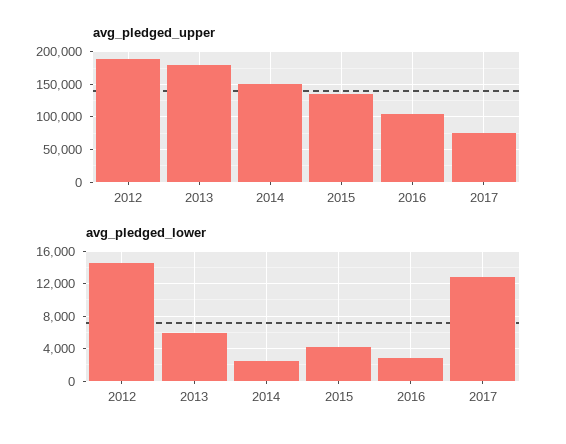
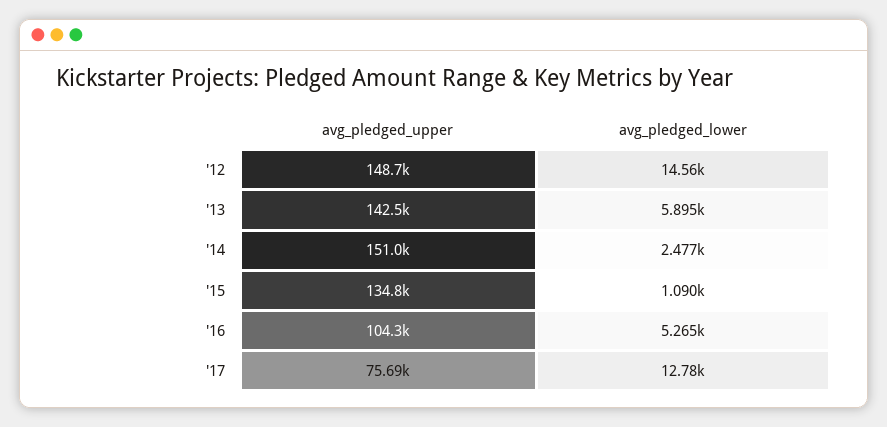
  {
    "avg_pledged_upper": {
-     "2012": 190000,
+     "2012": 148700,
-     "2013": 180000,
+     "2013": 142500,
      "2014": 151000,
      "2015": 134800,
      "2016": 104300,
      "2017": 75690
    },
    "avg_pledged_lower": {
      "2012": 14560,
      "2013": 5895,
      "2014": 2477,
-     "2015": 4000,
+     "2015": 1090,
-     "2016": 3000,
+     "2016": 5265,
      "2017": 12780
    }
  }

